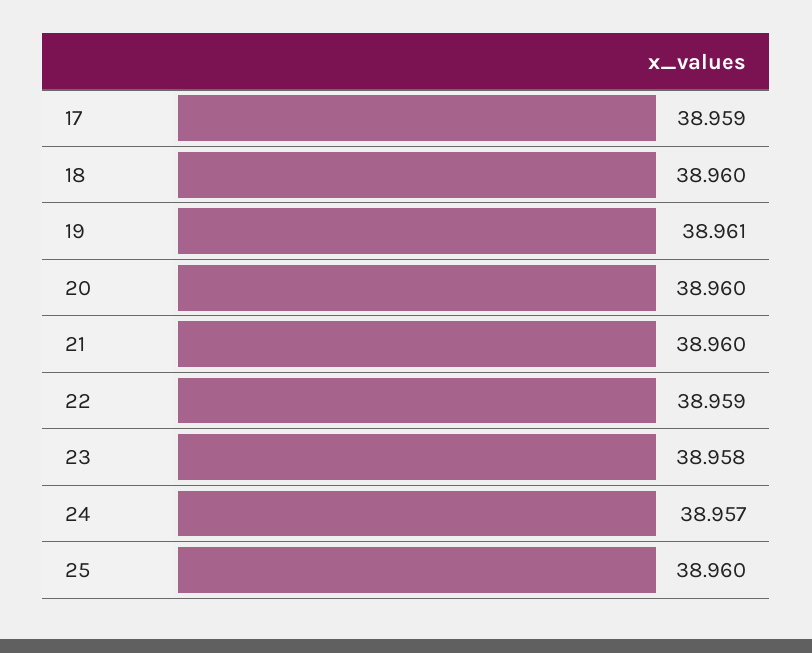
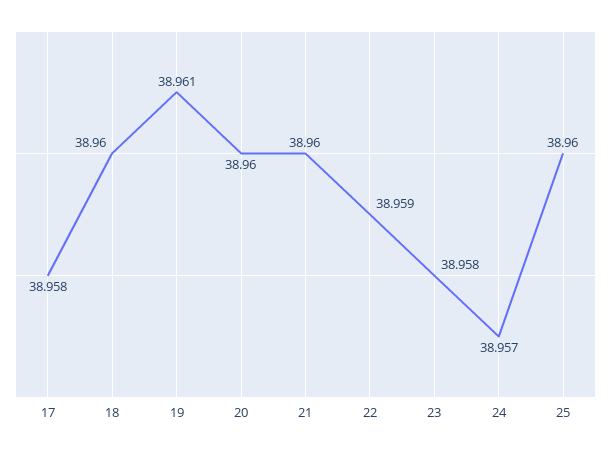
  {
-   "17": 38.959,
+   "17": 38.958,
    "18": 38.96,
    "19": 38.961,
    "20": 38.96,
    "21": 38.96,
    "22": 38.959,
    "23": 38.958,
    "24": 38.957,
    "25": 38.96
  }

